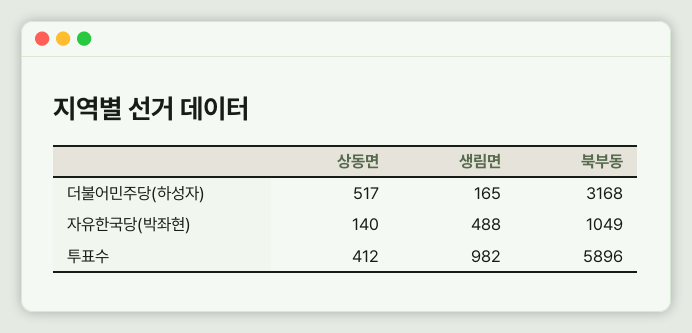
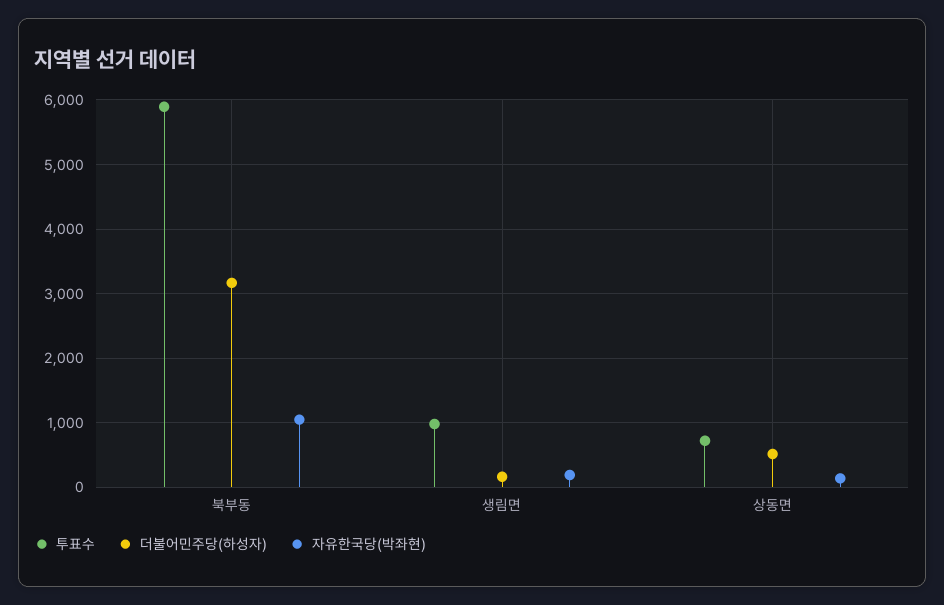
  {
    "더불어민주당(하성자)": {
      "상동면": 517,
      "생림면": 165,
      "북부동": 3168
    },
    "자유한국당(박좌현)": {
      "상동면": 140,
-     "생림면": 488,
+     "생림면": 200,
      "북부동": 1049
    },
    "투표수": {
-     "상동면": 412,
+     "상동면": 700,
      "생림면": 982,
      "북부동": 5896
    }
  }

